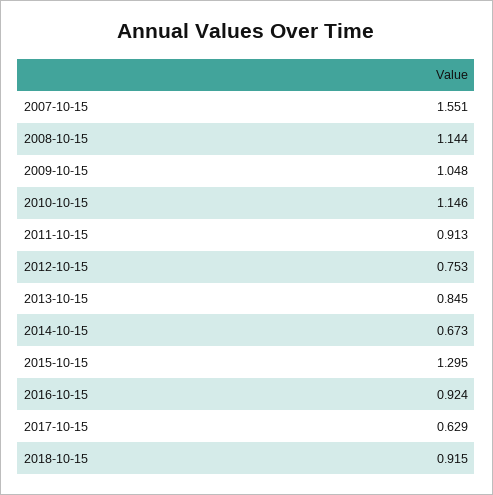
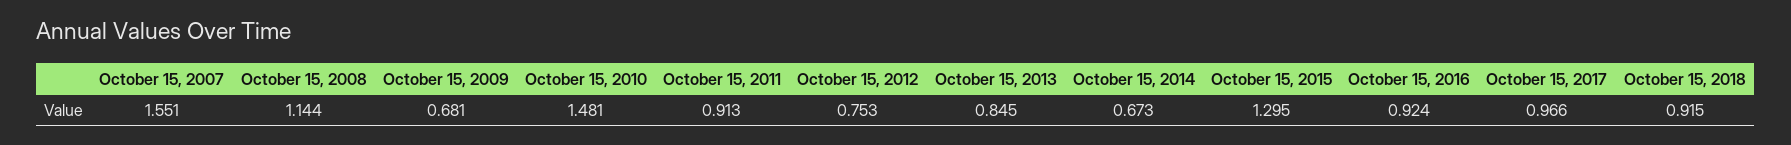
  {
    "2007-10-15": 1.551,
    "2008-10-15": 1.144,
-   "2009-10-15": 1.048,
+   "2009-10-15": 0.681,
-   "2010-10-15": 1.146,
+   "2010-10-15": 1.481,
    "2011-10-15": 0.913,
    "2012-10-15": 0.753,
    "2013-10-15": 0.845,
    "2014-10-15": 0.673,
    "2015-10-15": 1.295,
    "2016-10-15": 0.924,
-   "2017-10-15": 0.629,
+   "2017-10-15": 0.966,
    "2018-10-15": 0.915
  }

